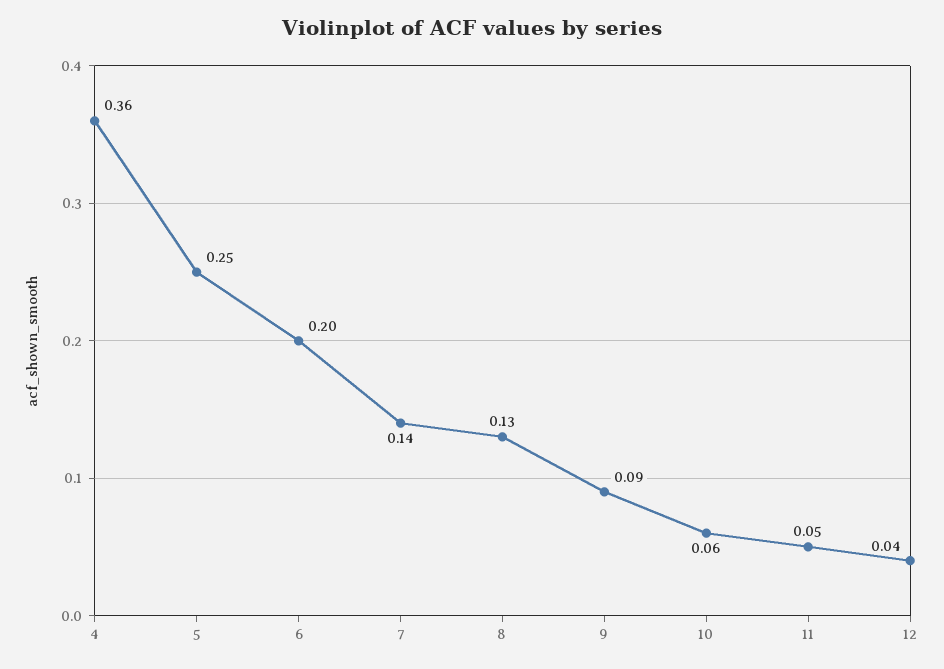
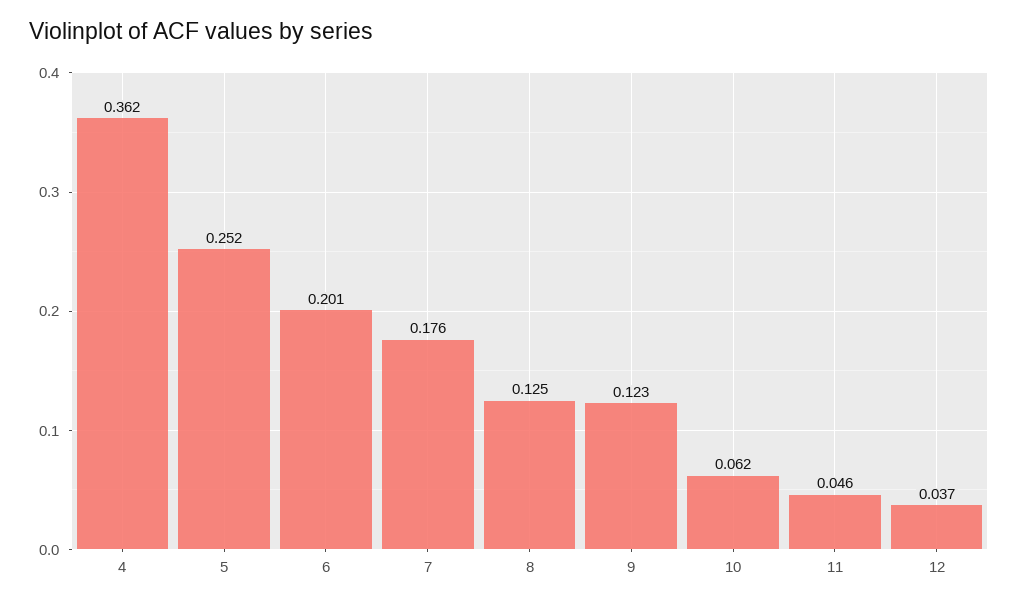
  {
    "4": 0.362,
    "5": 0.252,
    "6": 0.201,
-   "7": 0.14,
+   "7": 0.176,
    "8": 0.125,
-   "9": 0.09,
+   "9": 0.123,
    "10": 0.062,
    "11": 0.046,
    "12": 0.037
  }

